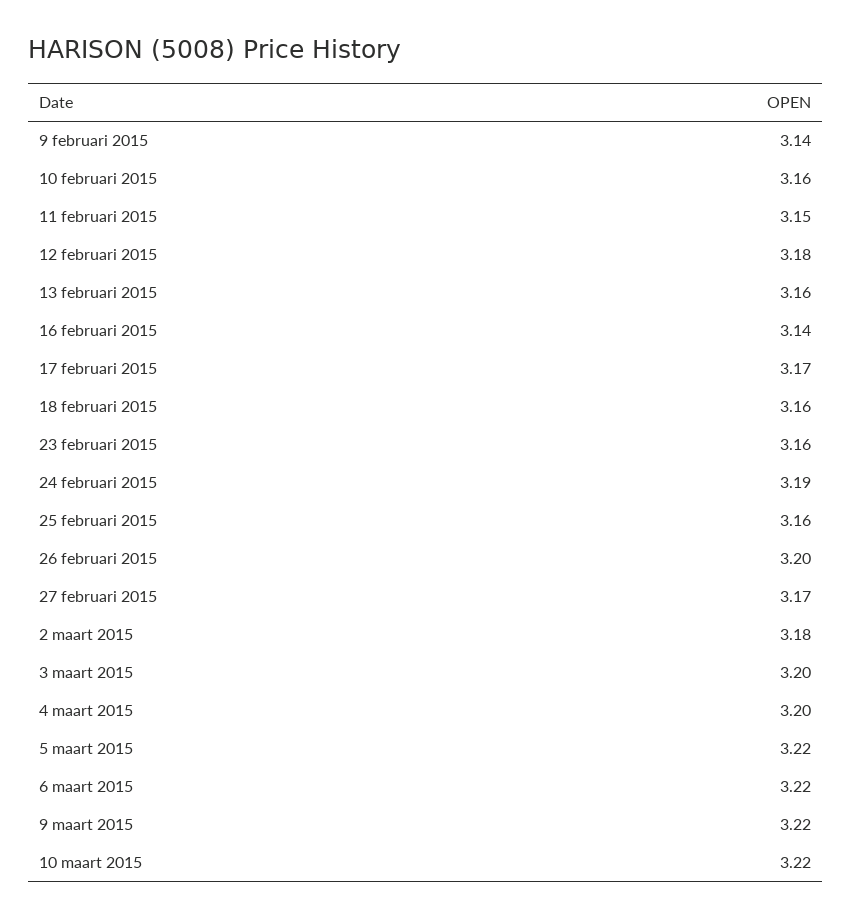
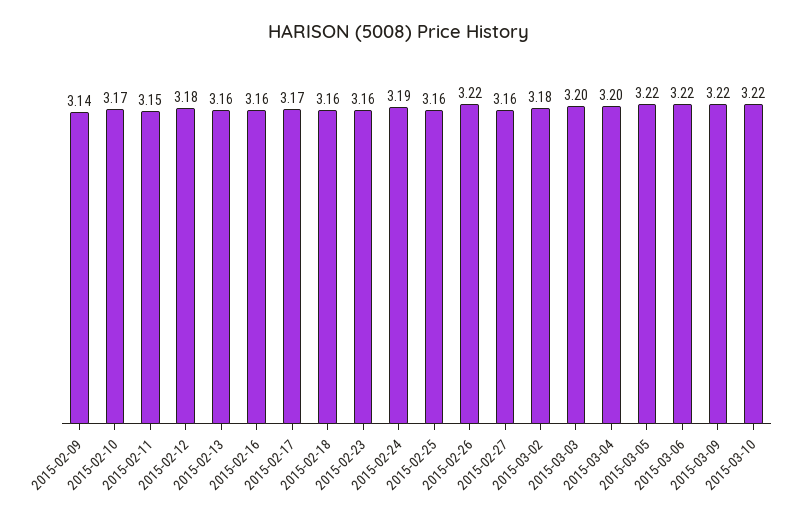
  {
    "9 februari 2015": 3.14,
-   "10 februari 2015": 3.16,
+   "10 februari 2015": 3.17,
    "11 februari 2015": 3.15,
    "12 februari 2015": 3.18,
    "13 februari 2015": 3.16,
-   "16 februari 2015": 3.14,
+   "16 februari 2015": 3.16,
    "17 februari 2015": 3.17,
    "18 februari 2015": 3.16,
    "23 februari 2015": 3.16,
    "24 februari 2015": 3.19,
    "25 februari 2015": 3.16,
-   "26 februari 2015": 3.2,
+   "26 februari 2015": 3.22,
-   "27 februari 2015": 3.17,
+   "27 februari 2015": 3.16,
    "2 maart 2015": 3.18,
    "3 maart 2015": 3.2,
    "4 maart 2015": 3.2,
    "5 maart 2015": 3.22,
    "6 maart 2015": 3.22,
    "9 maart 2015": 3.22,
    "10 maart 2015": 3.22
  }

